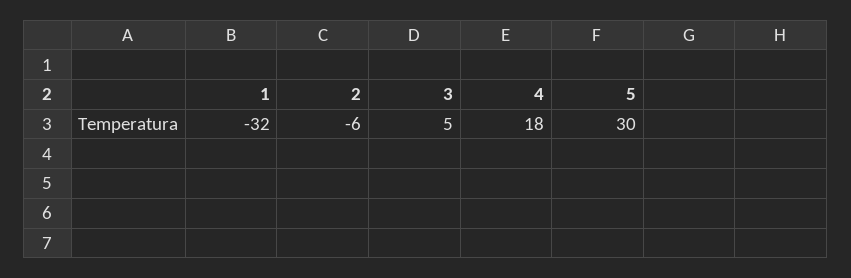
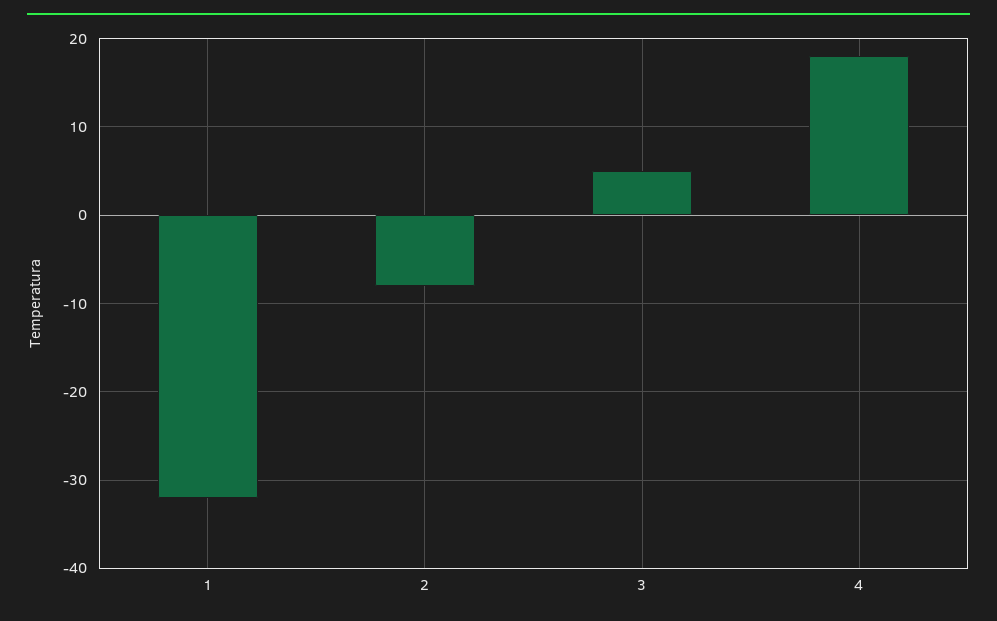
  {
    "1": -32,
-   "2": -6,
+   "2": -8,
    "3": 5,
-   "4": 18,
+   "4": 18
-   "5": 30
  }

